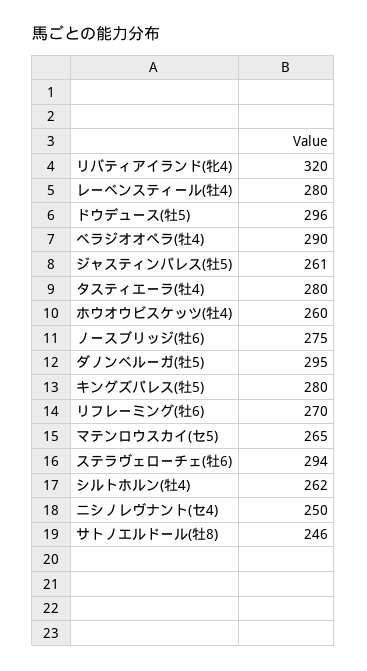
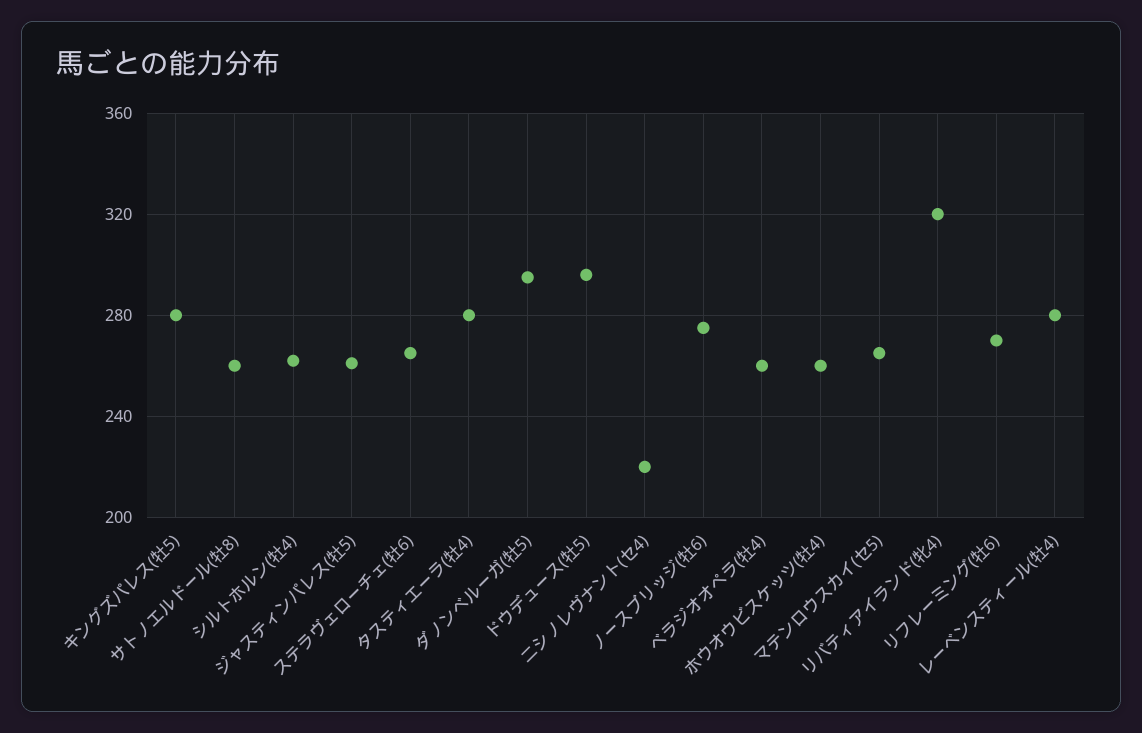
  {
    "リバティアイランド(牝4)": 320,
    "レーベンスティール(牡4)": 280,
    "ドウデュース(牡5)": 296,
-   "ベラジオオペラ(牡4)": 290,
+   "ベラジオオペラ(牡4)": 260,
    "ジャスティンパレス(牡5)": 261,
    "タスティエーラ(牡4)": 280,
    "ホウオウビスケッツ(牡4)": 260,
    "ノースブリッジ(牡6)": 275,
    "ダノンベルーガ(牡5)": 295,
    "キングズパレス(牡5)": 280,
    "リフレーミング(牡6)": 270,
    "マテンロウスカイ(セ5)": 265,
-   "ステラヴェローチェ(牡6)": 294,
+   "ステラヴェローチェ(牡6)": 265,
    "シルトホルン(牡4)": 262,
-   "ニシノレヴナント(セ4)": 250,
+   "ニシノレヴナント(セ4)": 220,
-   "サトノエルドール(牡8)": 246
+   "サトノエルドール(牡8)": 260
  }

